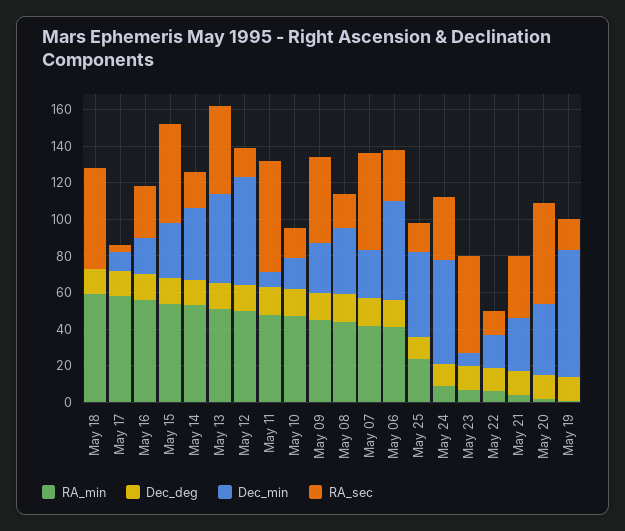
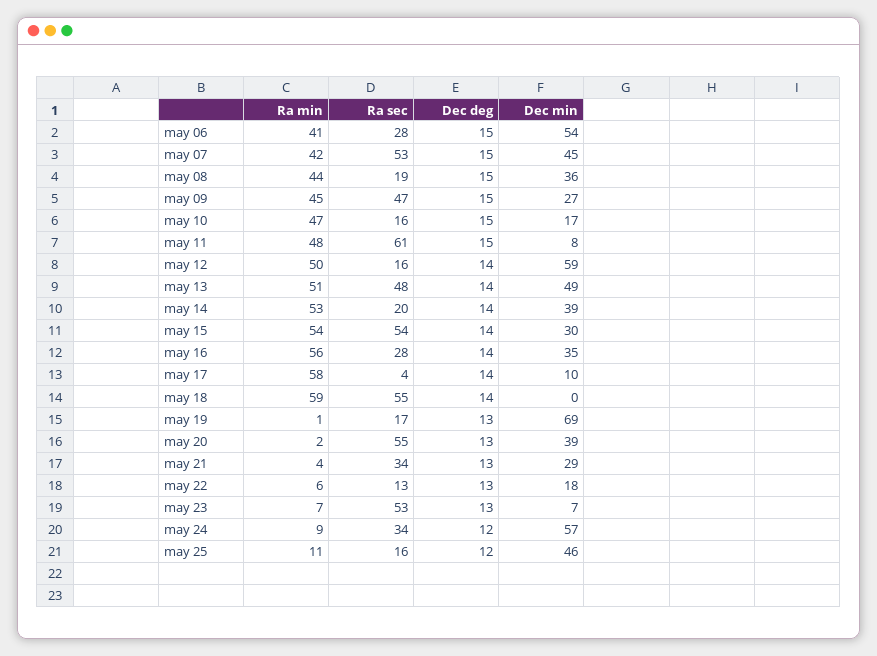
  {
    "RA_min": {
      "May 18": 59,
      "May 17": 58,
      "May 16": 56,
      "May 15": 54,
      "May 14": 53,
      "May 13": 51,
      "May 12": 50,
      "May 11": 48,
      "May 10": 47,
      "May 09": 45,
      "May 08": 44,
      "May 07": 42,
      "May 06": 41,
-     "May 25": 25,
+     "May 25": 11,
      "May 24": 9,
      "May 23": 7,
      "May 22": 6,
      "May 21": 4,
      "May 20": 2,
      "May 19": 1
    },
    "Dec_deg": {
      "May 18": 14,
      "May 17": 14,
      "May 16": 14,
      "May 15": 14,
      "May 14": 14,
      "May 13": 14,
      "May 12": 14,
      "May 11": 15,
      "May 10": 15,
      "May 09": 15,
      "May 08": 15,
      "May 07": 15,
      "May 06": 15,
      "May 25": 12,
      "May 24": 12,
      "May 23": 13,
      "May 22": 13,
      "May 21": 13,
      "May 20": 13,
      "May 19": 13
    },
    "Dec_min": {
      "May 18": 0,
      "May 17": 10,
-     "May 16": 20,
+     "May 16": 35,
      "May 15": 30,
      "May 14": 39,
      "May 13": 49,
      "May 12": 59,
      "May 11": 8,
      "May 10": 17,
      "May 09": 27,
      "May 08": 36,
-     "May 07": 25,
+     "May 07": 45,
      "May 06": 54,
      "May 25": 46,
      "May 24": 57,
      "May 23": 7,
      "May 22": 18,
      "May 21": 29,
      "May 20": 39,
      "May 19": 69
    },
    "RA_sec": {
      "May 18": 55,
      "May 17": 4,
      "May 16": 28,
      "May 15": 54,
      "May 14": 20,
      "May 13": 48,
      "May 12": 16,
      "May 11": 61,
      "May 10": 16,
      "May 09": 47,
      "May 08": 19,
      "May 07": 53,
      "May 06": 28,
      "May 25": 16,
      "May 24": 34,
      "May 23": 53,
      "May 22": 13,
      "May 21": 34,
      "May 20": 55,
      "May 19": 17
    }
  }

